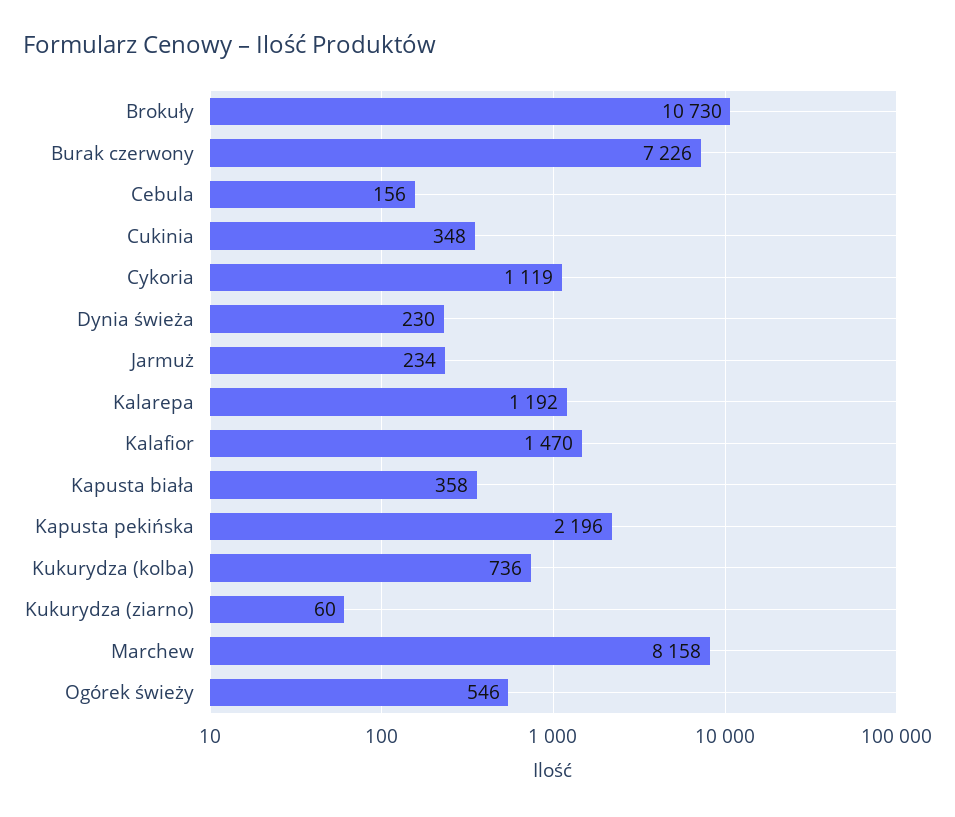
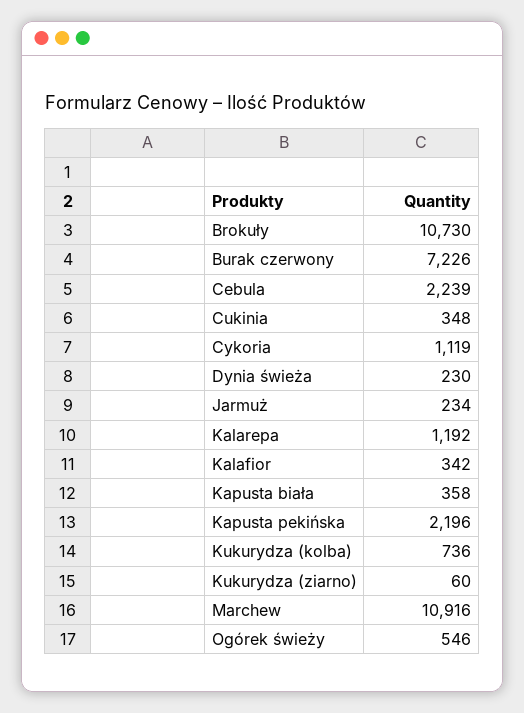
  {
    "Brokuły": 10730,
    "Burak czerwony": 7226,
-   "Cebula": 156,
+   "Cebula": 2239,
    "Cukinia": 348,
    "Cykoria": 1119,
    "Dynia świeża": 230,
    "Jarmuż": 234,
    "Kalarepa": 1192,
-   "Kalafior": 1470,
+   "Kalafior": 342,
    "Kapusta biała": 358,
    "Kapusta pekińska": 2196,
    "Kukurydza (kolba)": 736,
    "Kukurydza (ziarno)": 60,
-   "Marchew": 8158,
+   "Marchew": 10916,
    "Ogórek świeży": 546
  }

